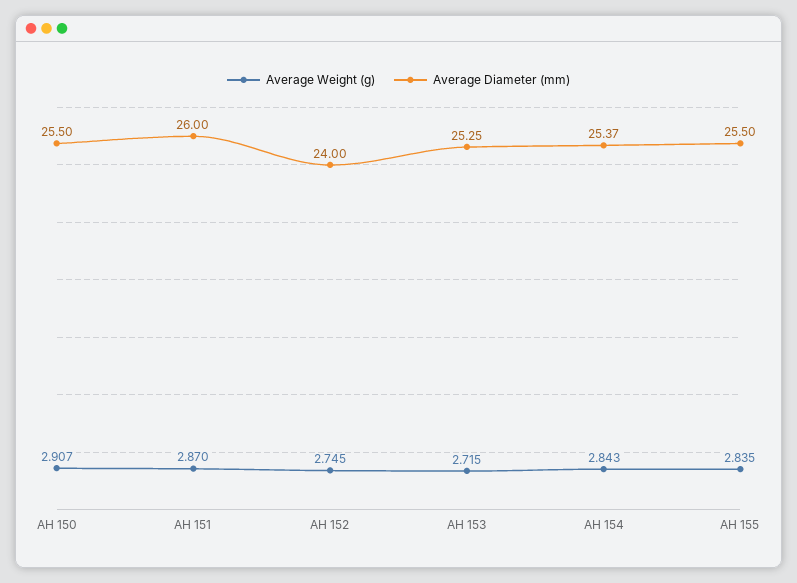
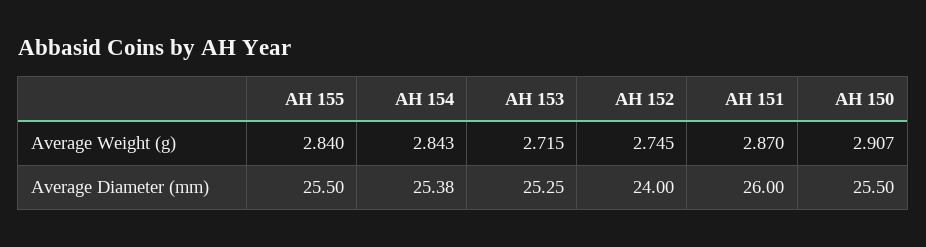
  {
    "Average Weight (g)": {
      "AH 150": 2.907,
      "AH 151": 2.87,
      "AH 152": 2.745,
      "AH 153": 2.715,
      "AH 154": 2.843,
-     "AH 155": 2.835
+     "AH 155": 2.84
    },
    "Average Diameter (mm)": {
      "AH 150": 25.5,
      "AH 151": 26,
      "AH 152": 24,
      "AH 153": 25.25,
-     "AH 154": 25.37,
+     "AH 154": 25.38,
      "AH 155": 25.5
    }
  }

